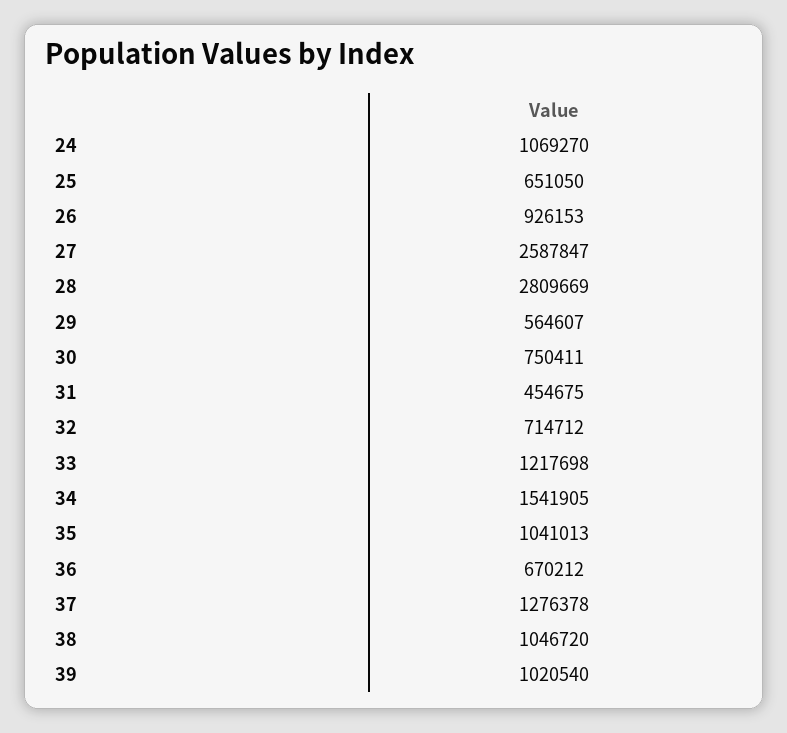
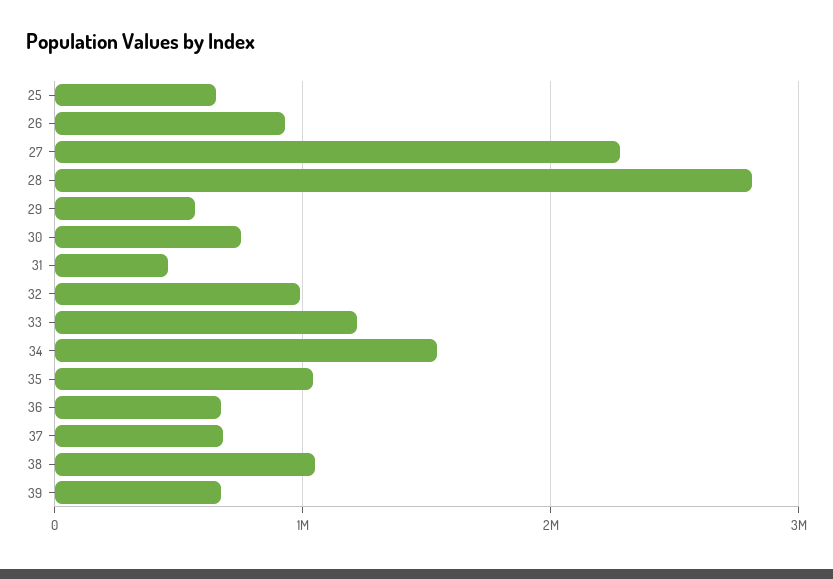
  {
-   "24": 1069270,
    "25": 651050,
    "26": 926153,
-   "27": 2587847,
+   "27": 2300000,
    "28": 2809669,
    "29": 564607,
    "30": 750411,
    "31": 454675,
-   "32": 714712,
+   "32": 1000000,
    "33": 1217698,
    "34": 1541905,
    "35": 1041013,
    "36": 670212,
-   "37": 1276378,
+   "37": 700000,
    "38": 1046720,
-   "39": 1020540
+   "39": 700000
  }

